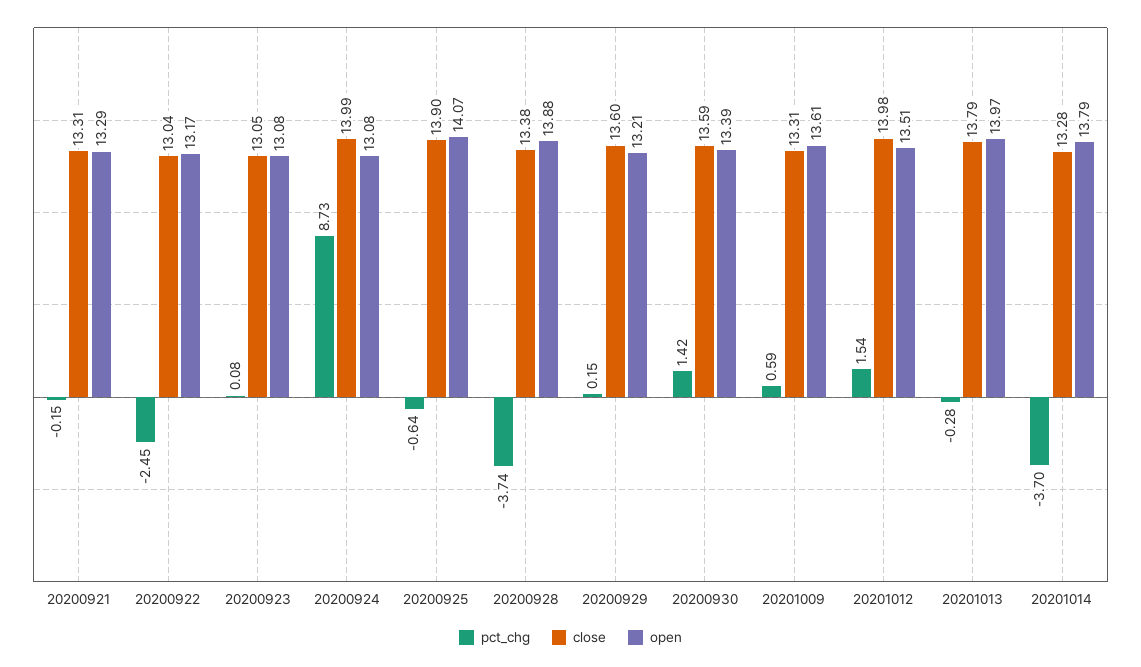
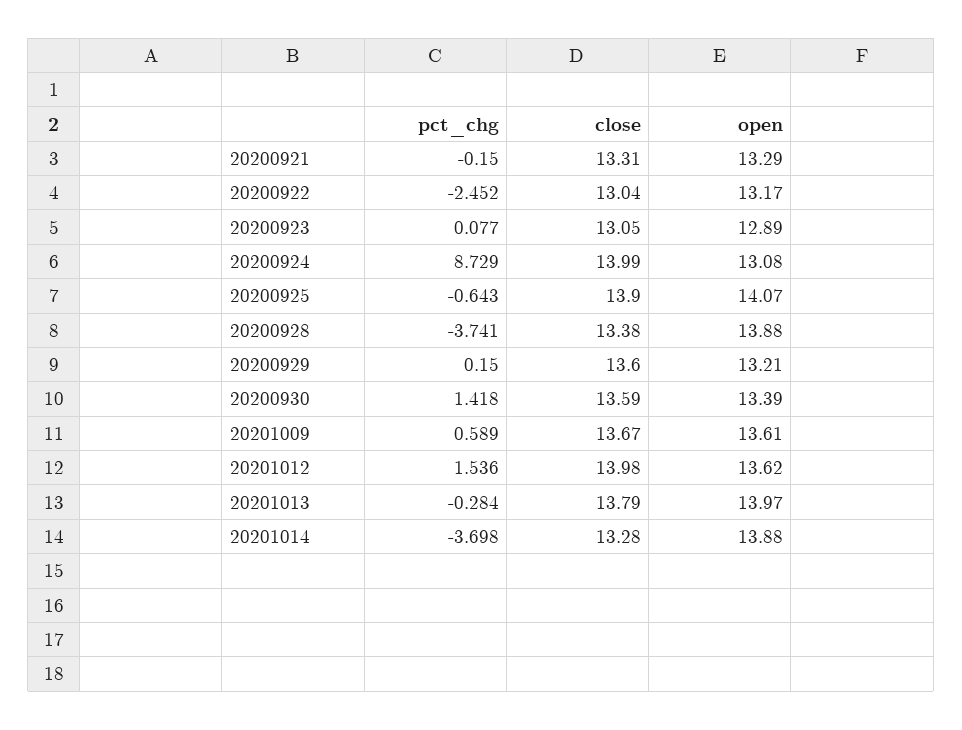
  {
    "pct_chg": {
      "20200921": -0.15,
      "20200922": -2.452,
      "20200923": 0.077,
      "20200924": 8.729,
      "20200925": -0.643,
      "20200928": -3.741,
      "20200929": 0.15,
      "20200930": 1.418,
      "20201009": 0.589,
      "20201012": 1.536,
      "20201013": -0.284,
      "20201014": -3.698
    },
    "close": {
      "20200921": 13.31,
      "20200922": 13.04,
      "20200923": 13.05,
      "20200924": 13.99,
      "20200925": 13.9,
      "20200928": 13.38,
      "20200929": 13.6,
      "20200930": 13.59,
-     "20201009": 13.31,
+     "20201009": 13.67,
      "20201012": 13.98,
      "20201013": 13.79,
      "20201014": 13.28
    },
    "open": {
      "20200921": 13.29,
      "20200922": 13.17,
-     "20200923": 13.08,
+     "20200923": 12.89,
      "20200924": 13.08,
      "20200925": 14.07,
      "20200928": 13.88,
      "20200929": 13.21,
      "20200930": 13.39,
      "20201009": 13.61,
-     "20201012": 13.51,
+     "20201012": 13.62,
      "20201013": 13.97,
-     "20201014": 13.79
+     "20201014": 13.88
    }
  }

